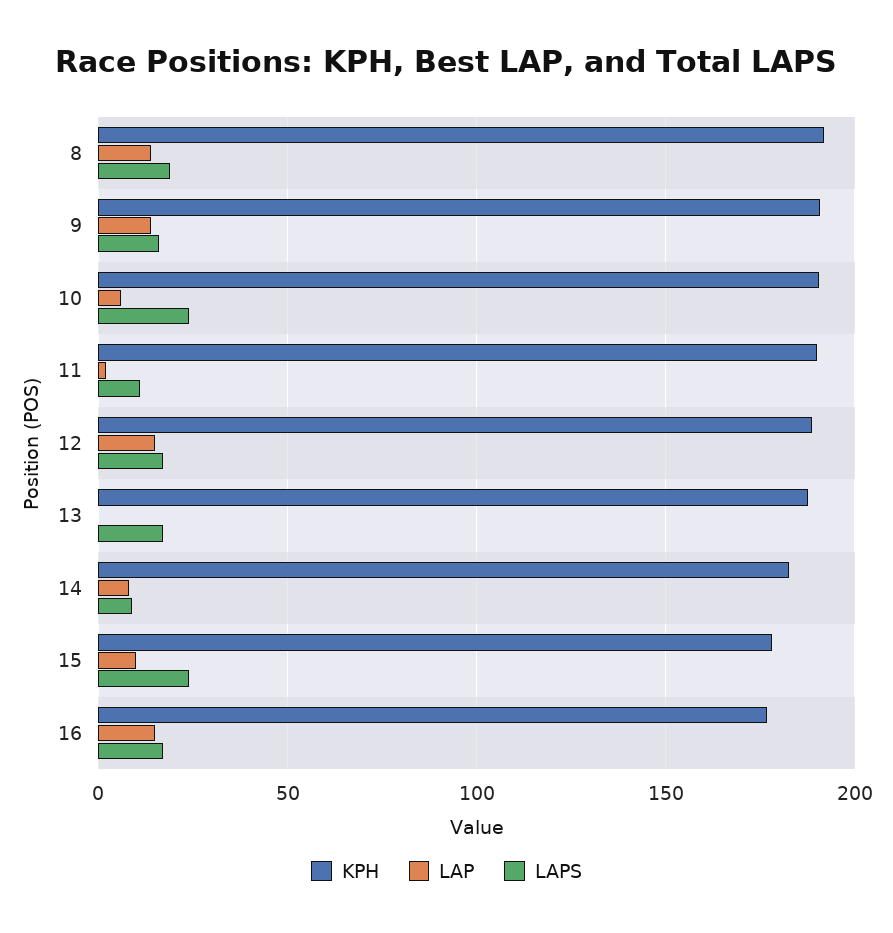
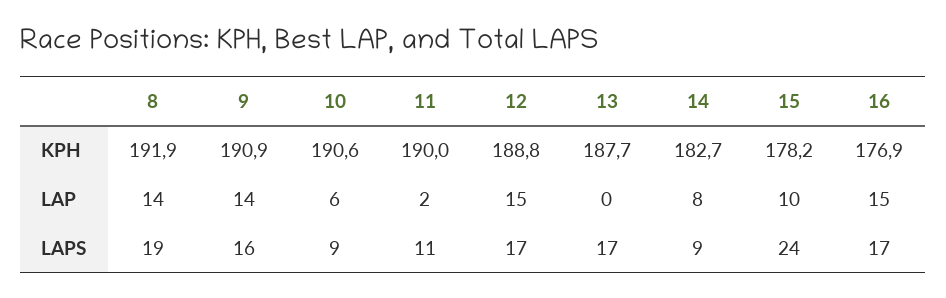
  {
    "KPH": {
      "8": 191.9,
      "9": 190.9,
      "10": 190.6,
      "11": 190,
      "12": 188.8,
      "13": 187.7,
      "14": 182.7,
      "15": 178.2,
      "16": 176.9
    },
    "LAP": {
      "8": 14,
      "9": 14,
      "10": 6,
      "11": 2,
      "12": 15,
      "13": 0,
      "14": 8,
      "15": 10,
      "16": 15
    },
    "LAPS": {
      "8": 19,
      "9": 16,
-     "10": 25,
+     "10": 9,
      "11": 11,
      "12": 17,
      "13": 17,
      "14": 9,
      "15": 24,
      "16": 17
    }
  }

